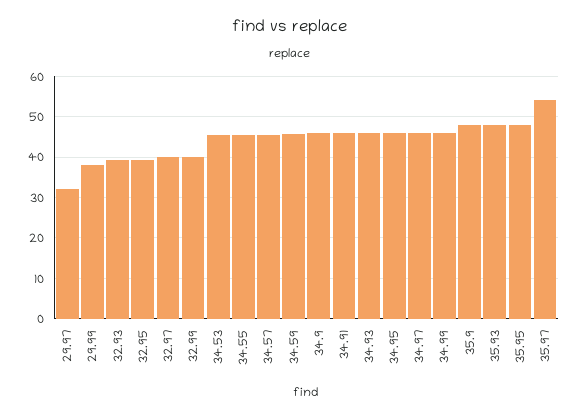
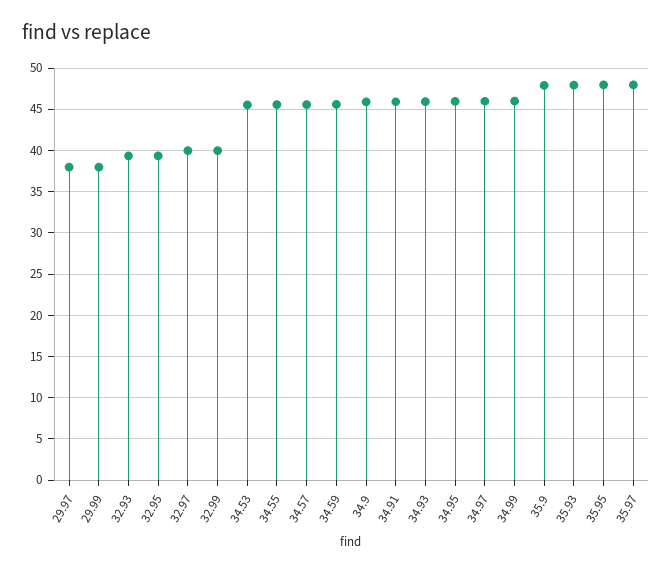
  {
-   "29.97": 32,
+   "29.97": 38,
    "29.99": 38,
    "32.93": 39,
    "32.95": 39,
    "32.97": 40,
    "32.99": 40,
    "34.53": 46,
    "34.55": 46,
    "34.57": 46,
    "34.59": 46,
    "34.9": 46,
    "34.91": 46,
    "34.93": 46,
    "34.95": 46,
    "34.97": 46,
    "34.99": 46,
    "35.9": 48,
    "35.93": 48,
    "35.95": 48,
-   "35.97": 54
+   "35.97": 48
  }

